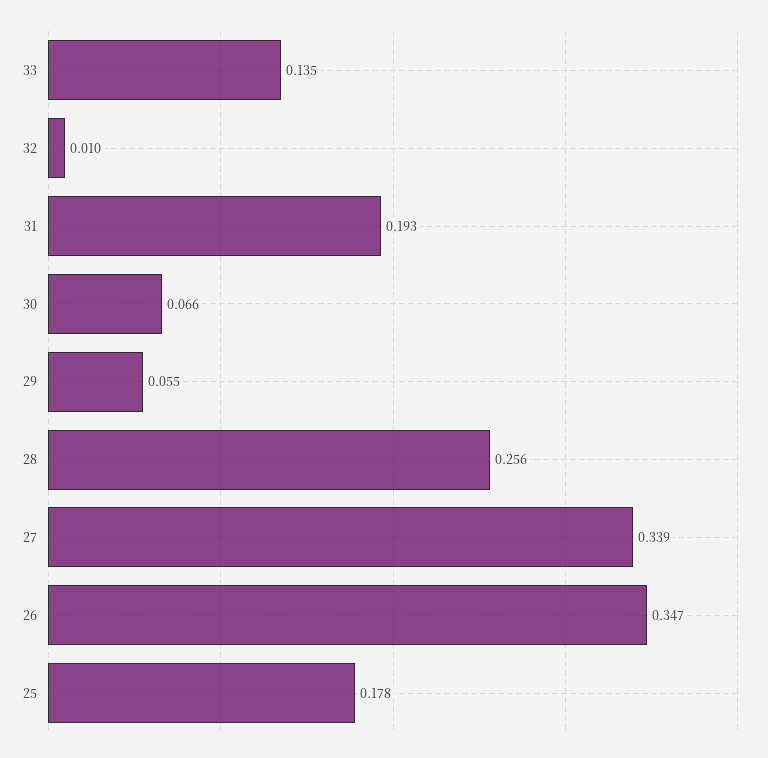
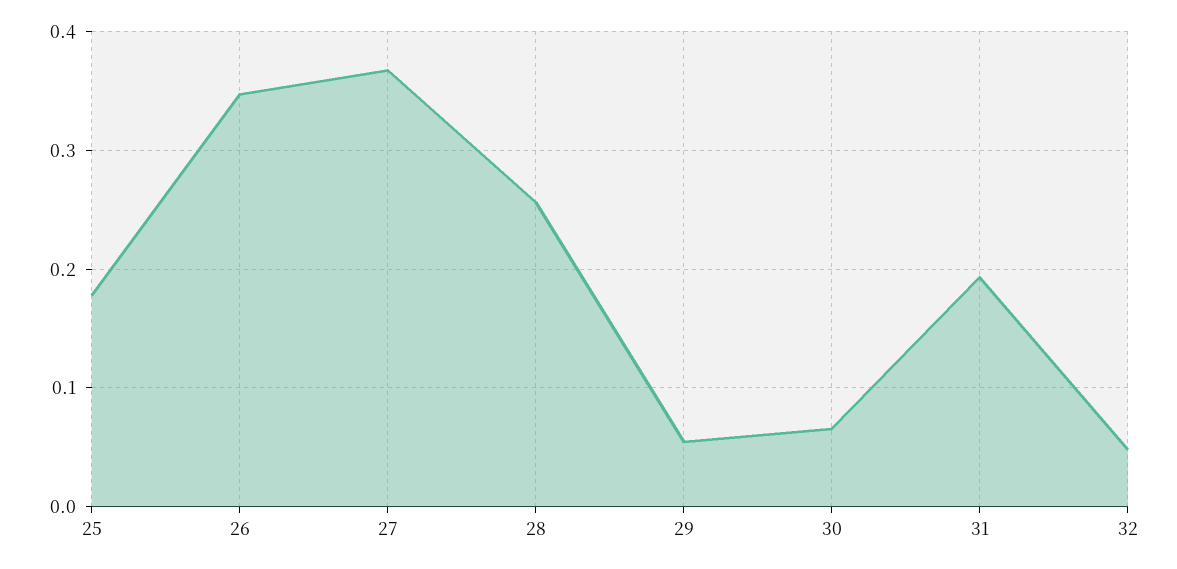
  {
-   "33": 0.135,
-   "32": 0.01,
+   "32": 0.05,
    "31": 0.193,
    "30": 0.066,
    "29": 0.055,
    "28": 0.256,
-   "27": 0.339,
+   "27": 0.37,
    "26": 0.347,
    "25": 0.178
  }

